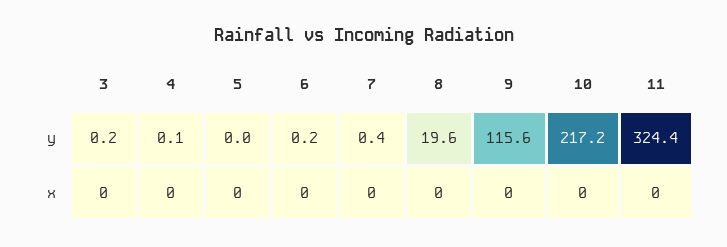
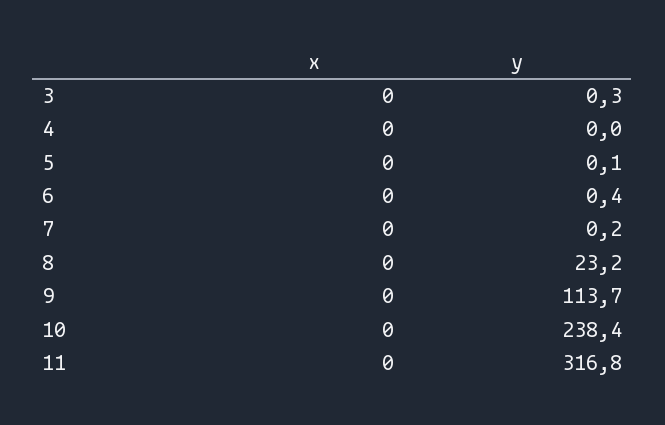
  {
    "3": {
-     "y": 0.2,
+     "y": 0.3,
      "x": 0
    },
    "4": {
-     "y": 0.1,
+     "y": 0,
      "x": 0
    },
    "5": {
-     "y": 0,
+     "y": 0.1,
      "x": 0
    },
    "6": {
-     "y": 0.2,
+     "y": 0.4,
      "x": 0
    },
    "7": {
-     "y": 0.4,
+     "y": 0.2,
      "x": 0
    },
    "8": {
-     "y": 19.6,
+     "y": 23.2,
      "x": 0
    },
    "9": {
-     "y": 115.6,
+     "y": 113.7,
      "x": 0
    },
    "10": {
-     "y": 217.2,
+     "y": 238.4,
      "x": 0
    },
    "11": {
-     "y": 324.4,
+     "y": 316.8,
      "x": 0
    }
  }

